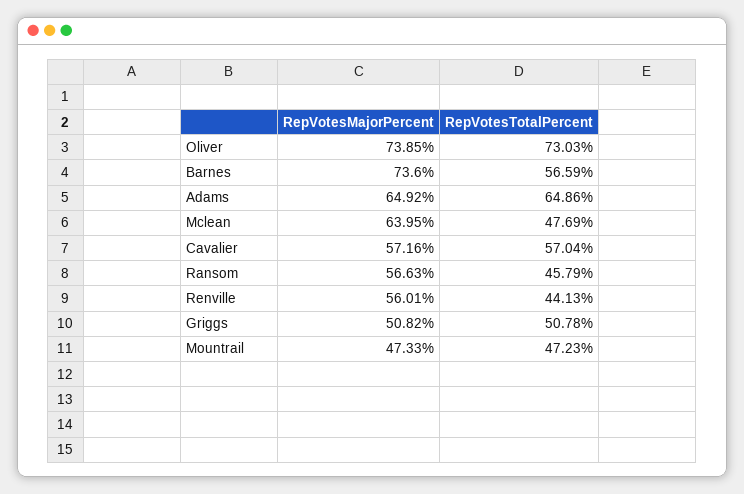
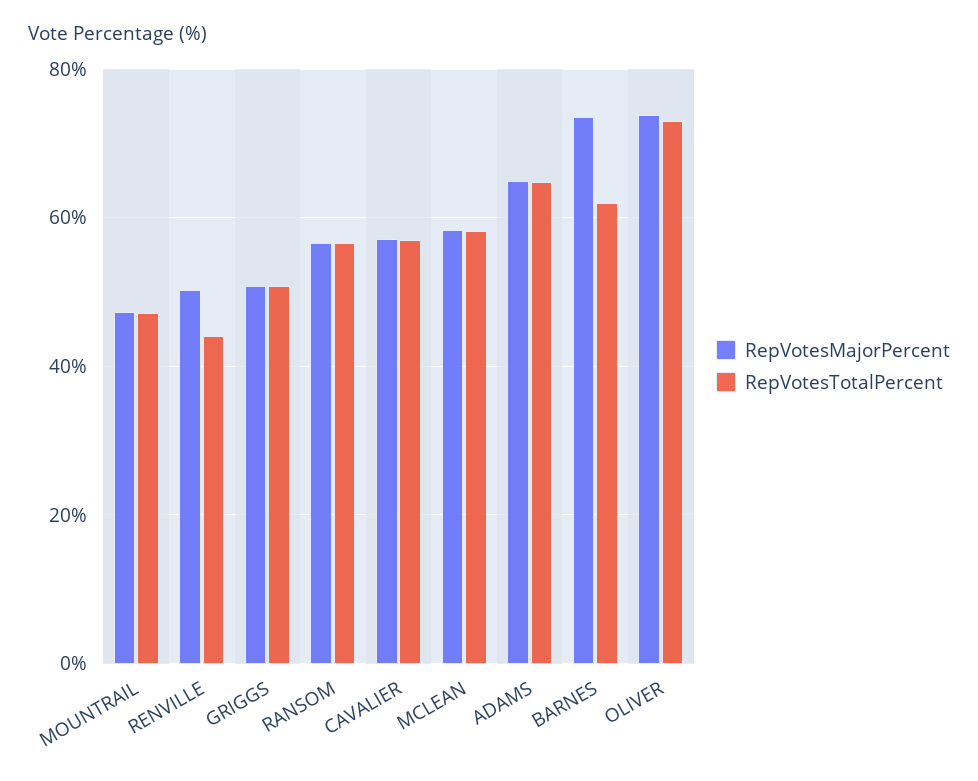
  {
    "RepVotesMajorPercent": {
      "Oliver": 73.85,
      "Barnes": 73.6,
      "Adams": 64.92,
-     "Mclean": 63.95,
+     "Mclean": 58,
      "Cavalier": 57.16,
      "Ransom": 56.63,
-     "Renville": 56.01,
+     "Renville": 50,
      "Griggs": 50.82,
      "Mountrail": 47.33
    },
    "RepVotesTotalPercent": {
      "Oliver": 73.03,
-     "Barnes": 56.59,
+     "Barnes": 62,
      "Adams": 64.86,
-     "Mclean": 47.69,
+     "Mclean": 58,
      "Cavalier": 57.04,
-     "Ransom": 45.79,
+     "Ransom": 56,
      "Renville": 44.13,
      "Griggs": 50.78,
      "Mountrail": 47.23
    }
  }

